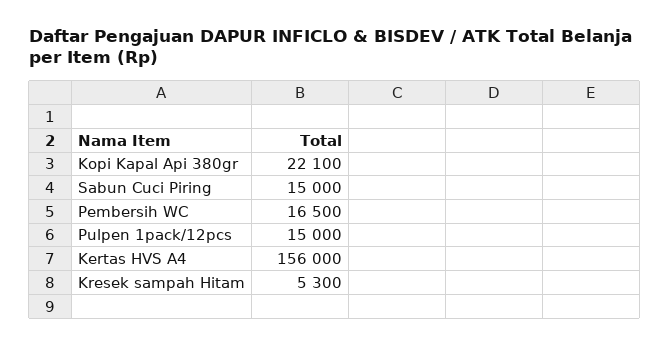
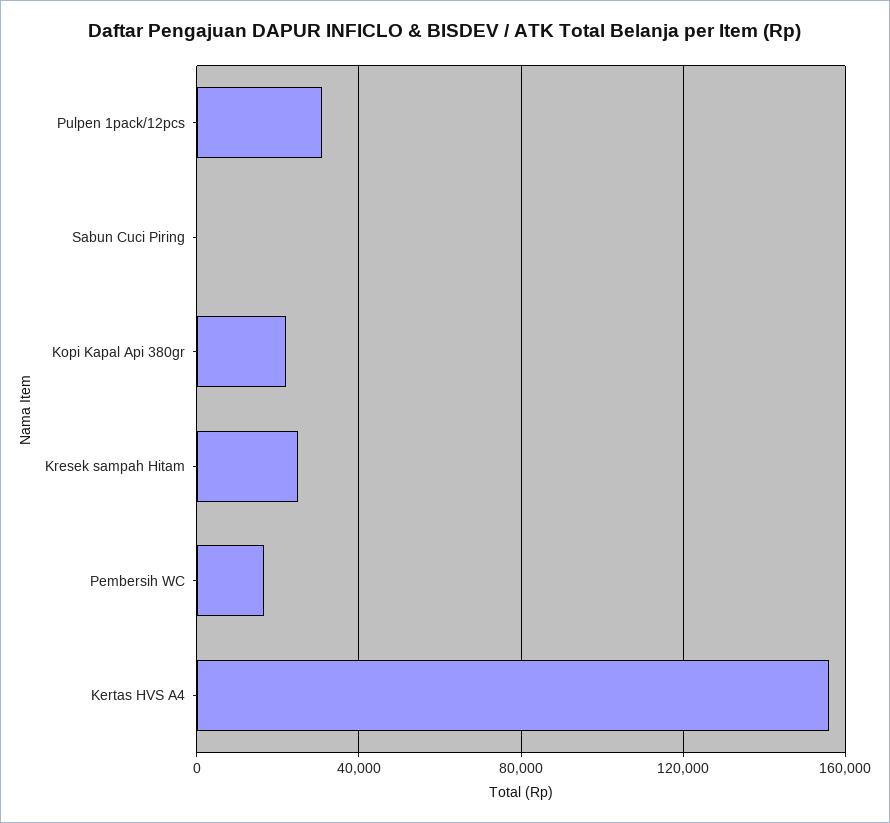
  {
    "Kopi Kapal Api 380gr": 22100,
-   "Sabun Cuci Piring": 15000,
+   "Sabun Cuci Piring": 0,
    "Pembersih WC": 16500,
-   "Pulpen 1pack/12pcs": 15000,
+   "Pulpen 1pack/12pcs": 30000,
    "Kertas HVS A4": 156000,
-   "Kresek sampah Hitam": 5300
+   "Kresek sampah Hitam": 25000
  }

